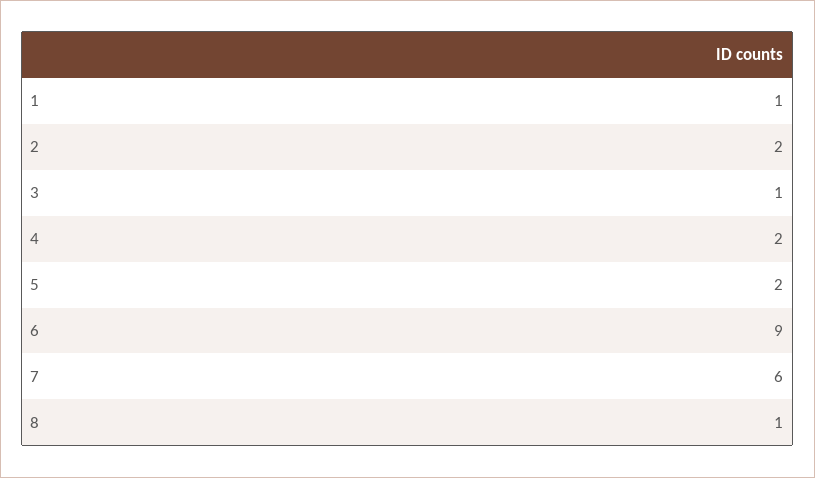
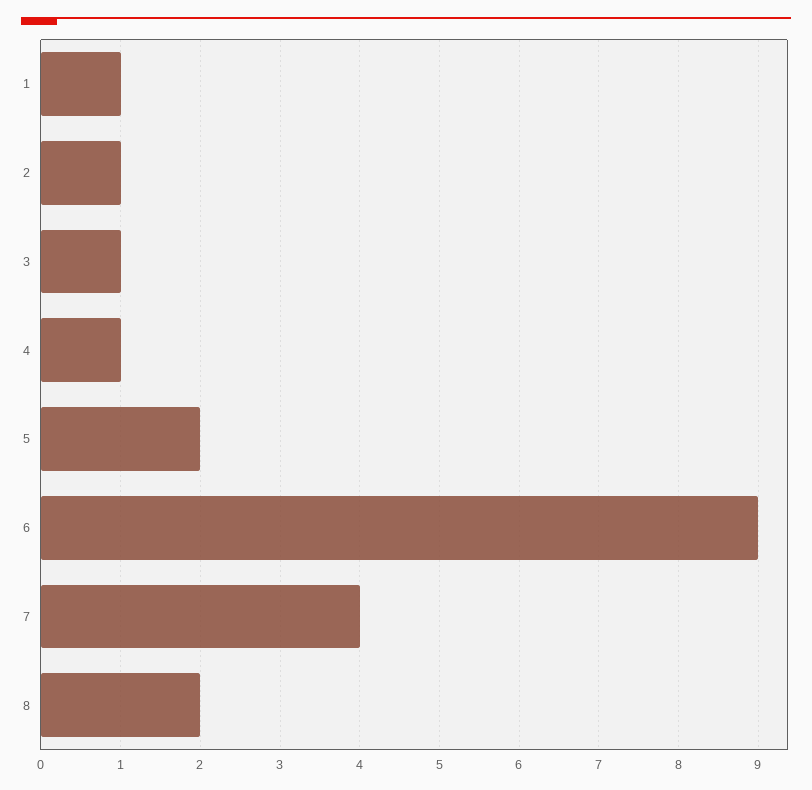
  {
    "1": 1,
-   "2": 2,
+   "2": 1,
    "3": 1,
-   "4": 2,
+   "4": 1,
    "5": 2,
    "6": 9,
-   "7": 6,
+   "7": 4,
-   "8": 1
+   "8": 2
  }

